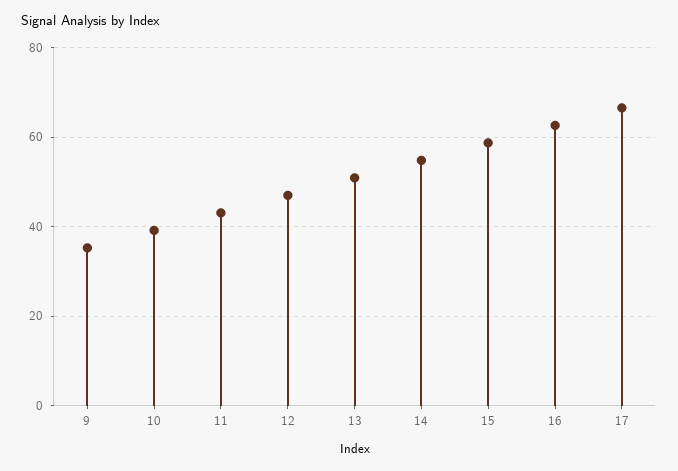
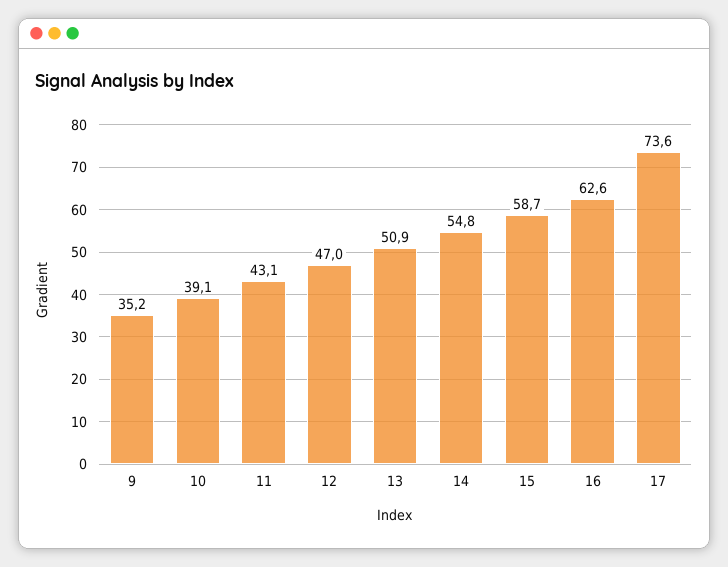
  {
    "9": 35.2,
    "10": 39.1,
    "11": 43.1,
    "12": 47,
    "13": 50.9,
    "14": 54.8,
    "15": 58.7,
    "16": 62.6,
-   "17": 66
+   "17": 73.6
  }

